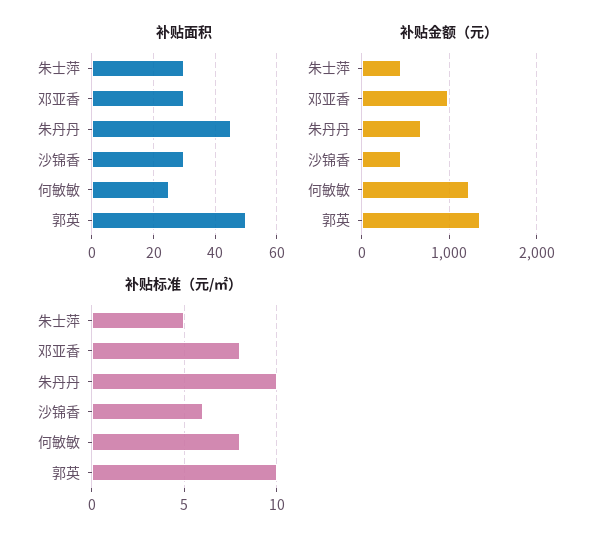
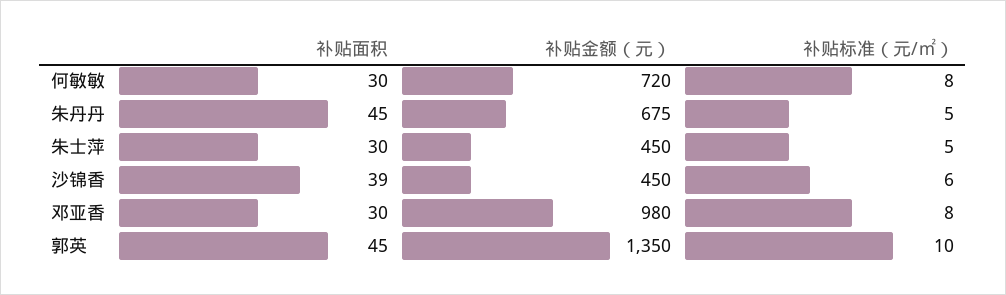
  {
    "补贴面积": {
      "朱士萍": 30,
      "邓亚香": 30,
      "朱丹丹": 45,
-     "沙锦香": 30,
+     "沙锦香": 39,
-     "何敏敏": 25,
+     "何敏敏": 30,
-     "郭英": 50
+     "郭英": 45
    },
    "补贴金额（元）": {
      "朱士萍": 450,
      "邓亚香": 980,
      "朱丹丹": 675,
      "沙锦香": 450,
-     "何敏敏": 1200,
+     "何敏敏": 720,
      "郭英": 1350
    },
    "补贴标准（元/㎡）": {
      "朱士萍": 5,
      "邓亚香": 8,
-     "朱丹丹": 10,
+     "朱丹丹": 5,
      "沙锦香": 6,
      "何敏敏": 8,
      "郭英": 10
    }
  }

